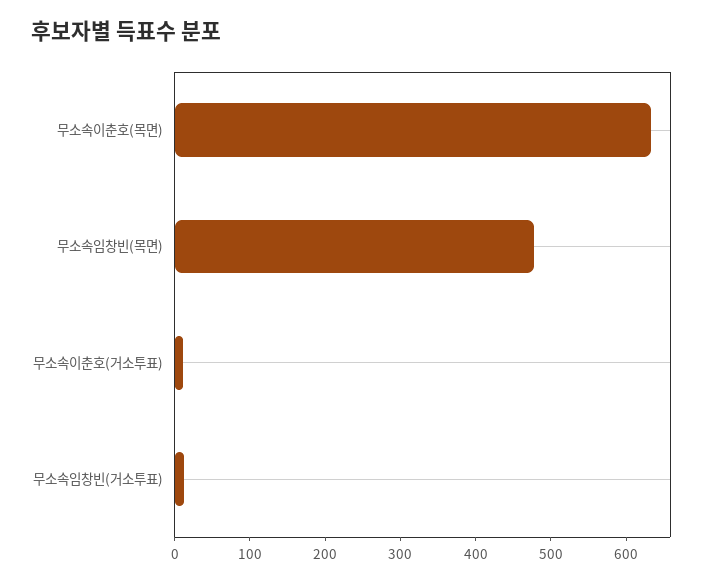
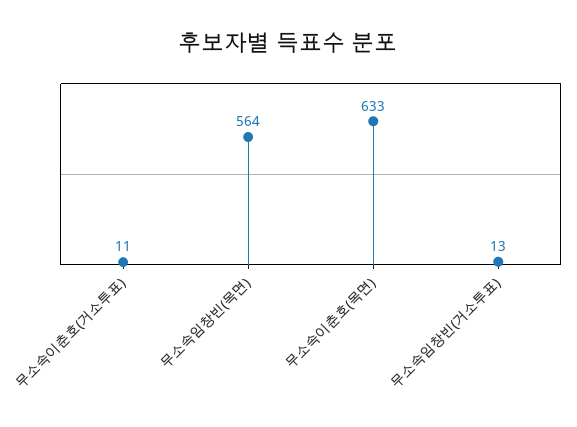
  {
    "무소속이춘호(목면)": 633,
-   "무소속임창빈(목면)": 480,
+   "무소속임창빈(목면)": 564,
    "무소속이춘호(거소투표)": 11,
    "무소속임창빈(거소투표)": 13
  }

